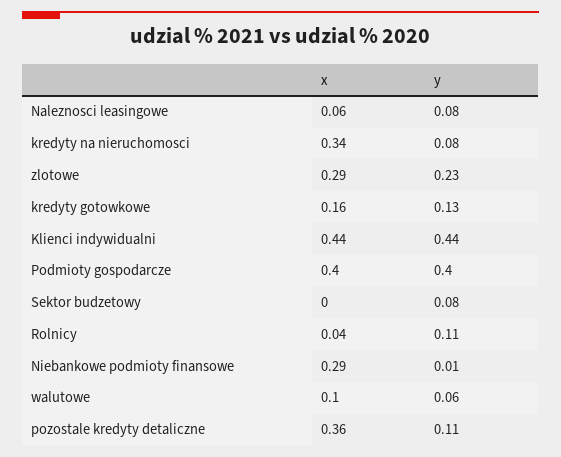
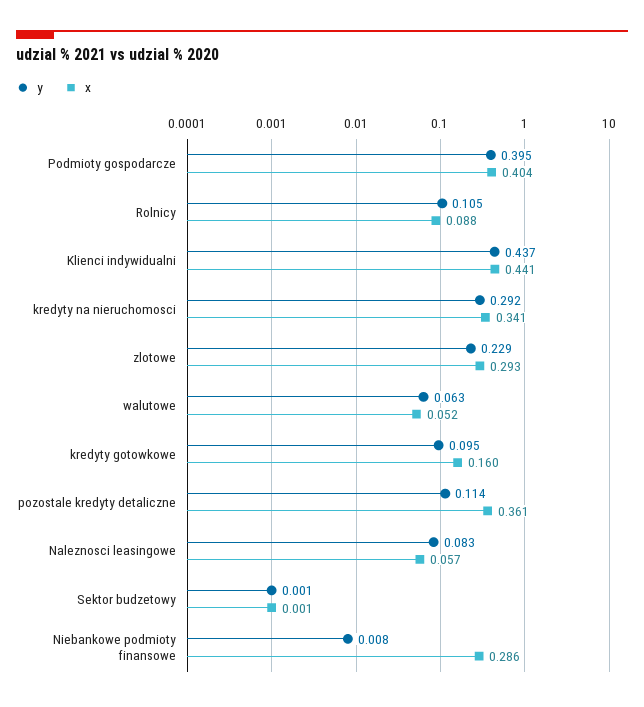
  {
    "x": {
      "Naleznosci leasingowe": 0.057,
      "kredyty na nieruchomosci": 0.341,
      "zlotowe": 0.293,
      "kredyty gotowkowe": 0.16,
      "Klienci indywidualni": 0.441,
      "Podmioty gospodarcze": 0.404,
      "Sektor budzetowy": 0.001,
-     "Rolnicy": 0.04,
+     "Rolnicy": 0.088,
      "Niebankowe podmioty finansowe": 0.286,
-     "walutowe": 0.1,
+     "walutowe": 0.052,
      "pozostale kredyty detaliczne": 0.361
    },
    "y": {
      "Naleznosci leasingowe": 0.083,
-     "kredyty na nieruchomosci": 0.08,
+     "kredyty na nieruchomosci": 0.292,
      "zlotowe": 0.229,
-     "kredyty gotowkowe": 0.13,
+     "kredyty gotowkowe": 0.095,
      "Klienci indywidualni": 0.437,
      "Podmioty gospodarcze": 0.395,
-     "Sektor budzetowy": 0.08,
+     "Sektor budzetowy": 0.001,
      "Rolnicy": 0.105,
      "Niebankowe podmioty finansowe": 0.008,
      "walutowe": 0.063,
      "pozostale kredyty detaliczne": 0.114
    }
  }

